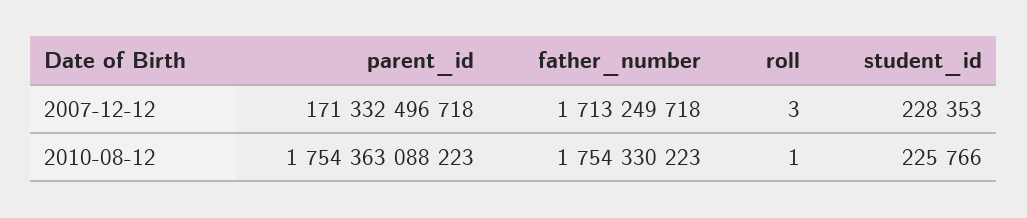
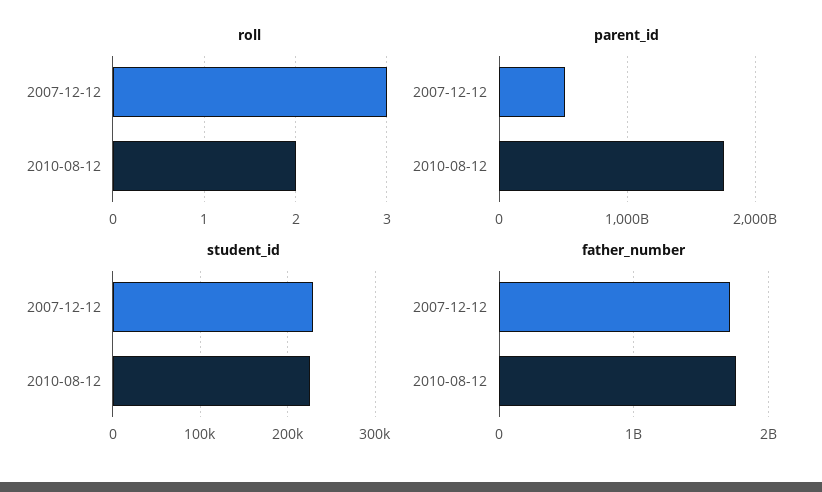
  {
    "parent_id": {
-     "2007-12-12": 171332496718,
+     "2007-12-12": 500000000000,
      "2010-08-12": 1754363088223
    },
    "father_number": {
      "2007-12-12": 1713249718,
      "2010-08-12": 1754330223
    },
    "roll": {
      "2007-12-12": 3,
-     "2010-08-12": 1
+     "2010-08-12": 2
    },
    "student_id": {
      "2007-12-12": 228353,
      "2010-08-12": 225766
    }
  }

